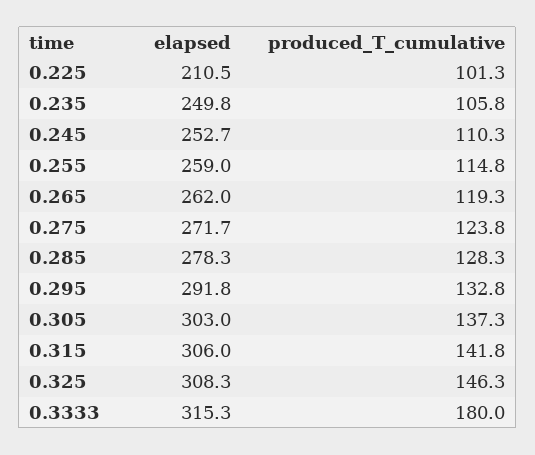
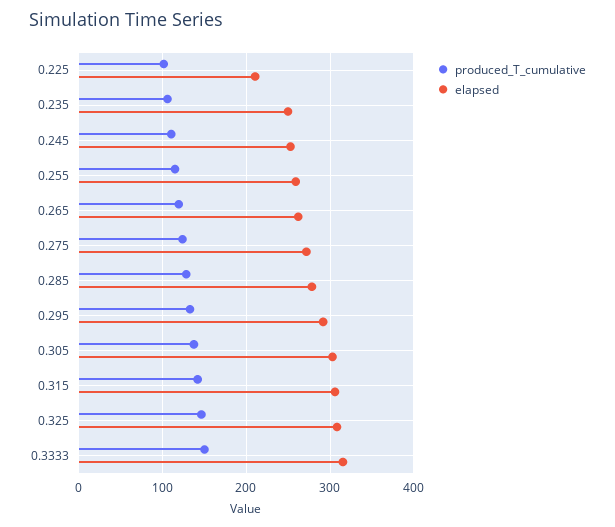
  {
    "elapsed": {
      "0.225": 210.5,
      "0.235": 249.8,
      "0.245": 252.7,
      "0.255": 259,
      "0.265": 262,
      "0.275": 271.7,
      "0.285": 278.3,
      "0.295": 291.8,
      "0.305": 303,
      "0.315": 306,
      "0.325": 308.3,
      "0.3333": 315.3
    },
    "produced_T_cumulative": {
      "0.225": 101.3,
      "0.235": 105.8,
      "0.245": 110.3,
      "0.255": 114.8,
      "0.265": 119.3,
      "0.275": 123.8,
      "0.285": 128.3,
      "0.295": 132.8,
      "0.305": 137.3,
      "0.315": 141.8,
      "0.325": 146.3,
-     "0.3333": 180
+     "0.3333": 150
    }
  }

